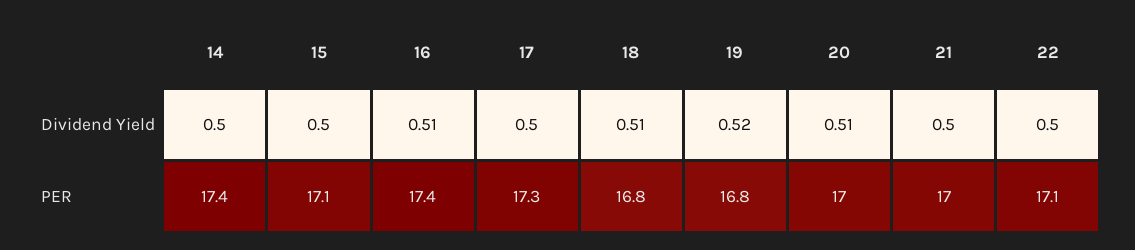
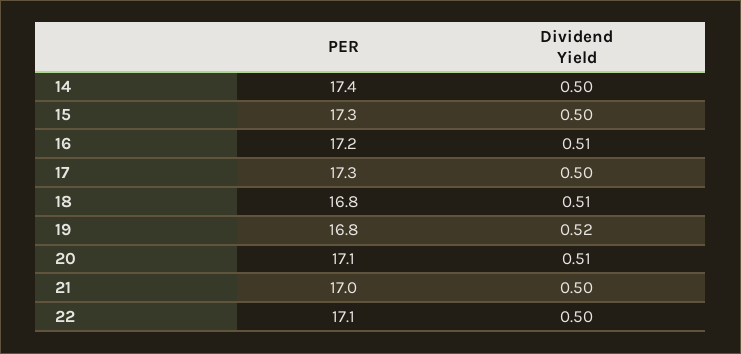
  {
    "14": {
      "Dividend Yield": 0.5,
      "PER": 17.4
    },
    "15": {
      "Dividend Yield": 0.5,
-     "PER": 17.1
+     "PER": 17.3
    },
    "16": {
      "Dividend Yield": 0.51,
-     "PER": 17.4
+     "PER": 17.2
    },
    "17": {
      "Dividend Yield": 0.5,
      "PER": 17.3
    },
    "18": {
      "Dividend Yield": 0.51,
      "PER": 16.8
    },
    "19": {
      "Dividend Yield": 0.52,
      "PER": 16.8
    },
    "20": {
      "Dividend Yield": 0.51,
-     "PER": 17
+     "PER": 17.1
    },
    "21": {
      "Dividend Yield": 0.5,
      "PER": 17
    },
    "22": {
      "Dividend Yield": 0.5,
      "PER": 17.1
    }
  }

